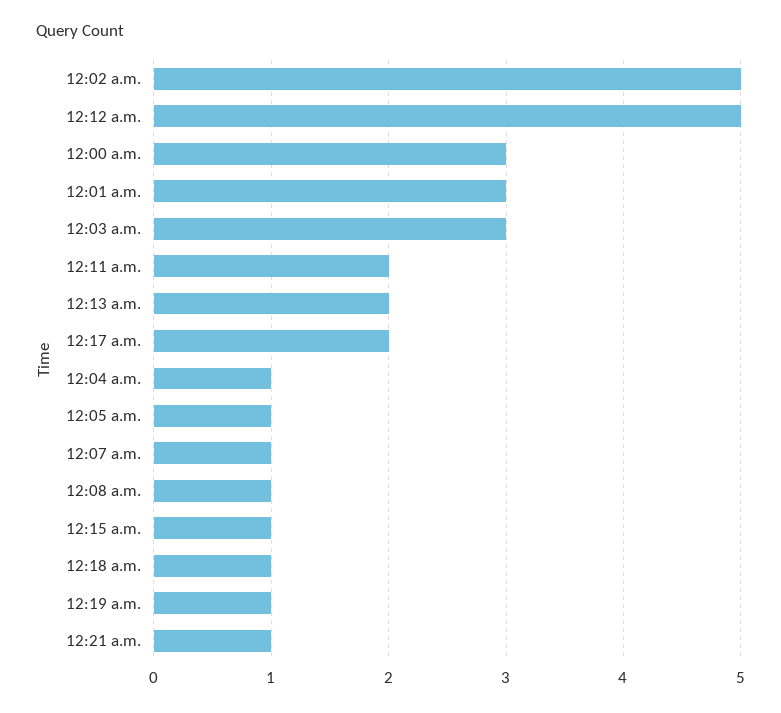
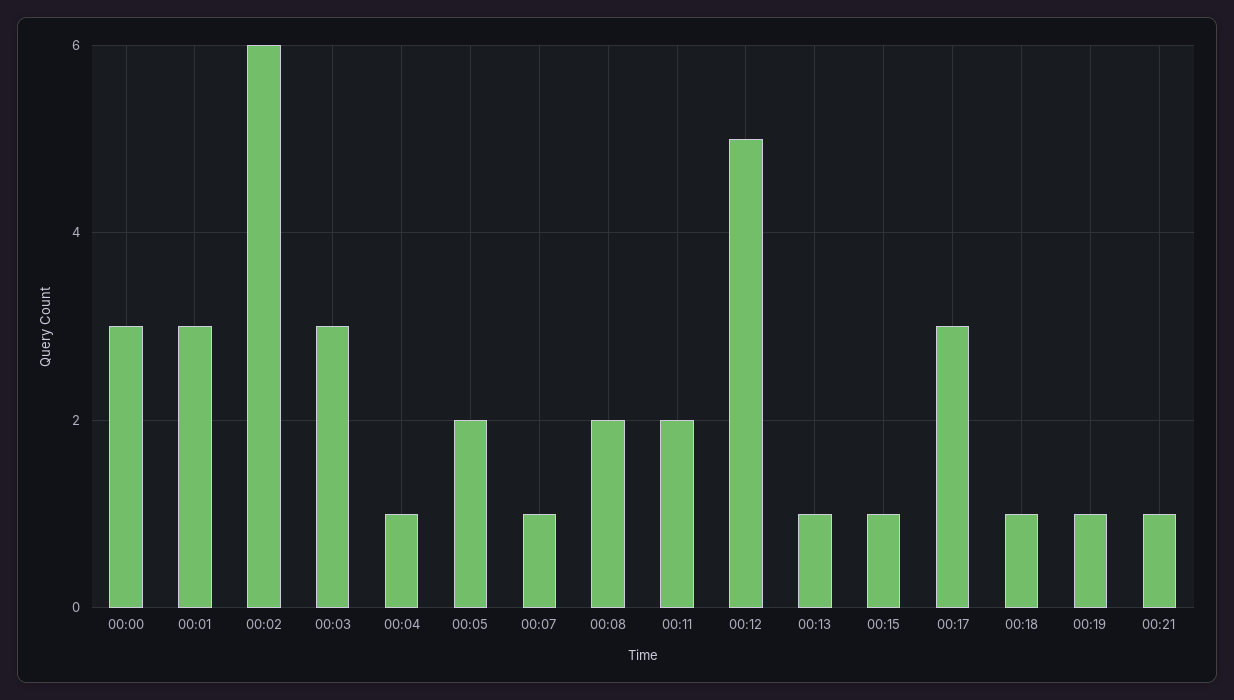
  {
-   "12:02 a.m.": 5,
+   "12:02 a.m.": 6,
    "12:12 a.m.": 5,
    "12:00 a.m.": 3,
    "12:01 a.m.": 3,
    "12:03 a.m.": 3,
    "12:11 a.m.": 2,
-   "12:13 a.m.": 2,
+   "12:13 a.m.": 1,
-   "12:17 a.m.": 2,
+   "12:17 a.m.": 3,
    "12:04 a.m.": 1,
-   "12:05 a.m.": 1,
+   "12:05 a.m.": 2,
    "12:07 a.m.": 1,
-   "12:08 a.m.": 1,
+   "12:08 a.m.": 2,
    "12:15 a.m.": 1,
    "12:18 a.m.": 1,
    "12:19 a.m.": 1,
    "12:21 a.m.": 1
  }

